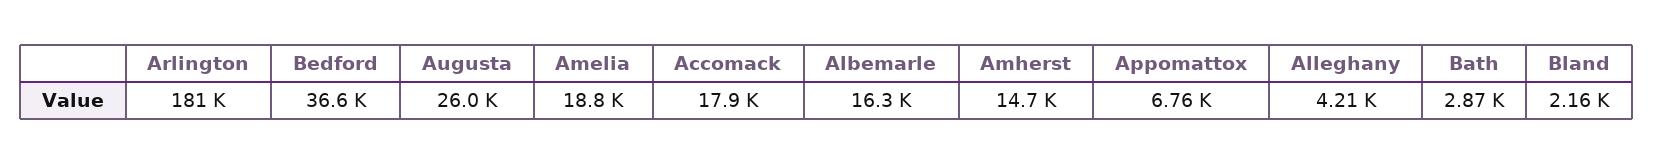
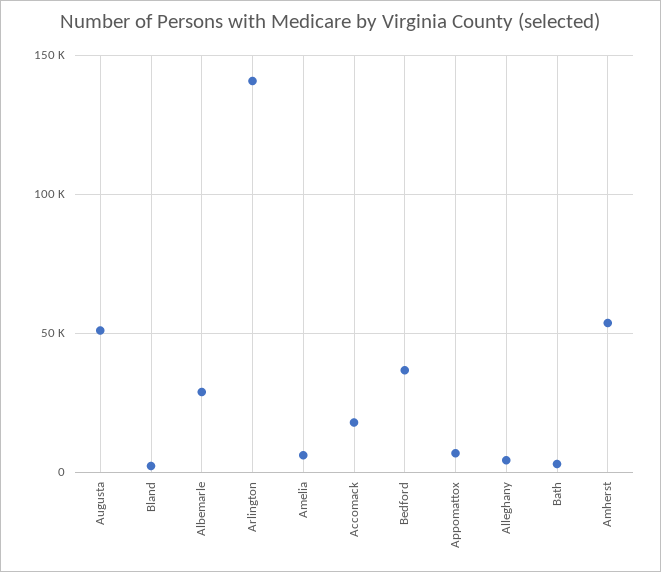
  {
-   "Arlington": 181000,
+   "Arlington": 140000,
    "Bedford": 36600,
-   "Augusta": 26000,
+   "Augusta": 50000,
-   "Amelia": 18800,
+   "Amelia": 5000,
    "Accomack": 17900,
-   "Albemarle": 16300,
+   "Albemarle": 30000,
-   "Amherst": 14700,
+   "Amherst": 55000,
    "Appomattox": 6760,
    "Alleghany": 4210,
    "Bath": 2870,
    "Bland": 2160
  }

